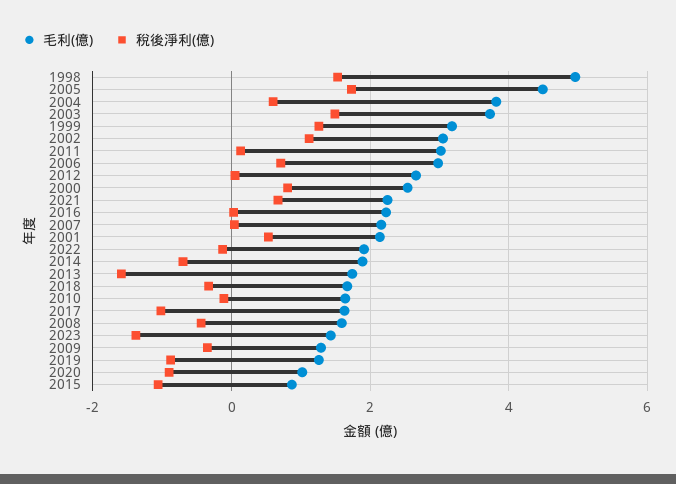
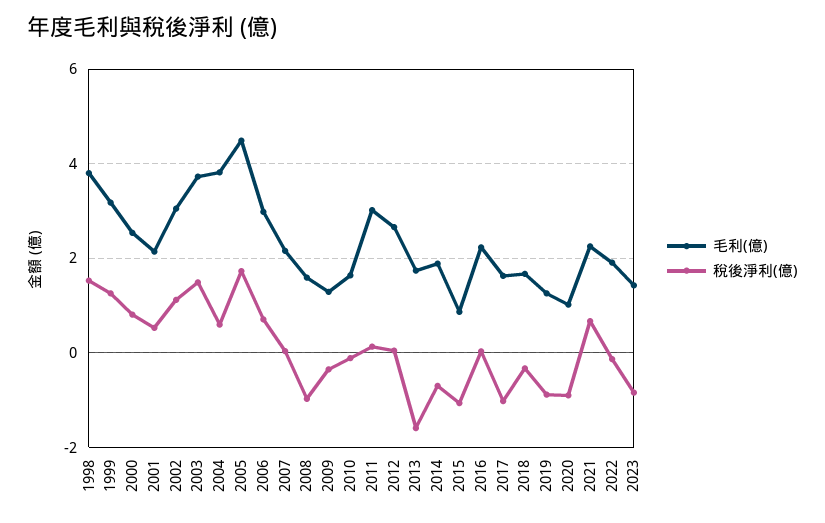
  {
    "毛利(億)": {
-     "1998": 5,
+     "1998": 3.8,
      "2005": 4.4,
      "2004": 3.8,
      "2003": 3.8,
      "1999": 3.2,
      "2002": 3,
      "2011": 3,
      "2006": 3,
      "2012": 2.6,
      "2000": 2.6,
      "2021": 2.2,
      "2016": 2.2,
      "2007": 2.2,
      "2001": 2.2,
      "2022": 2,
      "2014": 1.8,
      "2013": 1.8,
      "2018": 1.6,
      "2010": 1.6,
      "2017": 1.6,
      "2008": 1.6,
      "2023": 1.4,
      "2009": 1.2,
      "2019": 1.2,
      "2020": 1,
      "2015": 0.8
    },
    "稅後淨利(億)": {
      "1998": 1.6,
      "2005": 1.8,
      "2004": 0.6,
      "2003": 1.4,
      "1999": 1.2,
      "2002": 1.2,
      "2011": 0.2,
      "2006": 0.8,
      "2012": 0,
      "2000": 0.8,
      "2021": 0.6,
      "2016": 0,
      "2007": 0,
      "2001": 0.6,
      "2022": -0.2,
      "2014": -0.8,
      "2013": -1.6,
      "2018": -0.4,
      "2010": -0.2,
      "2017": -1,
-     "2008": -0.4,
+     "2008": -1,
-     "2023": -1.4,
+     "2023": -0.8,
      "2009": -0.4,
      "2019": -0.8,
      "2020": -1,
      "2015": -1
    }
  }

